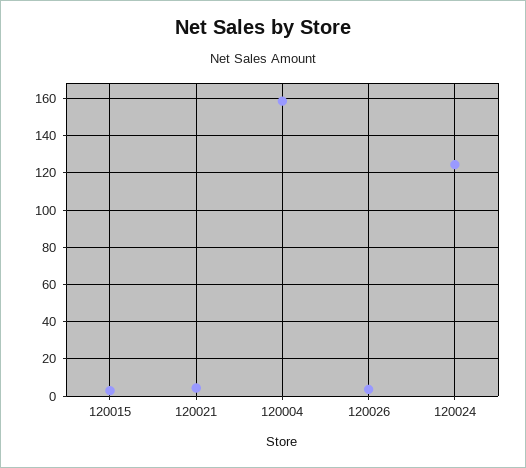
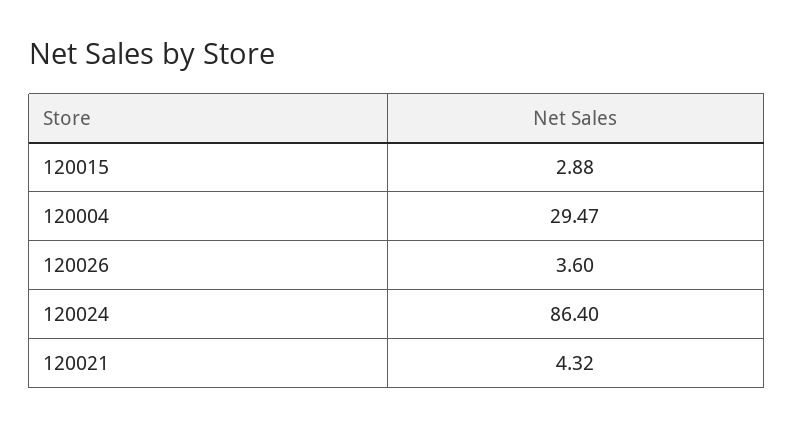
  {
    "120015": 2.88,
    "120021": 4.32,
-   "120004": 160,
+   "120004": 29.47,
    "120026": 3.6,
-   "120024": 125
+   "120024": 86.4
  }

